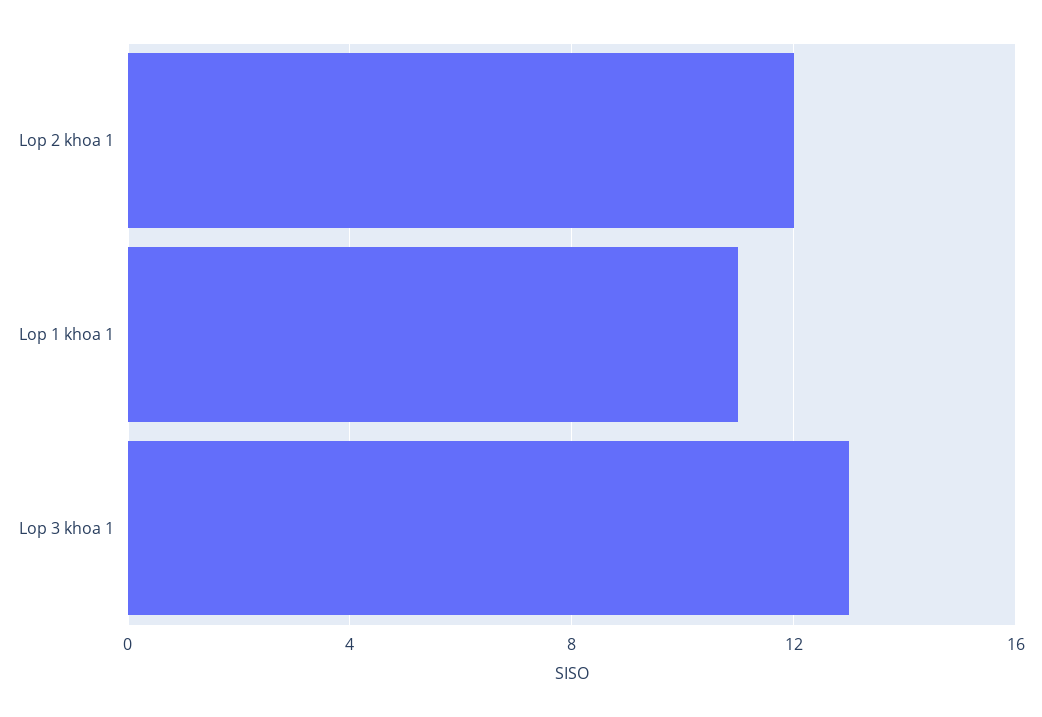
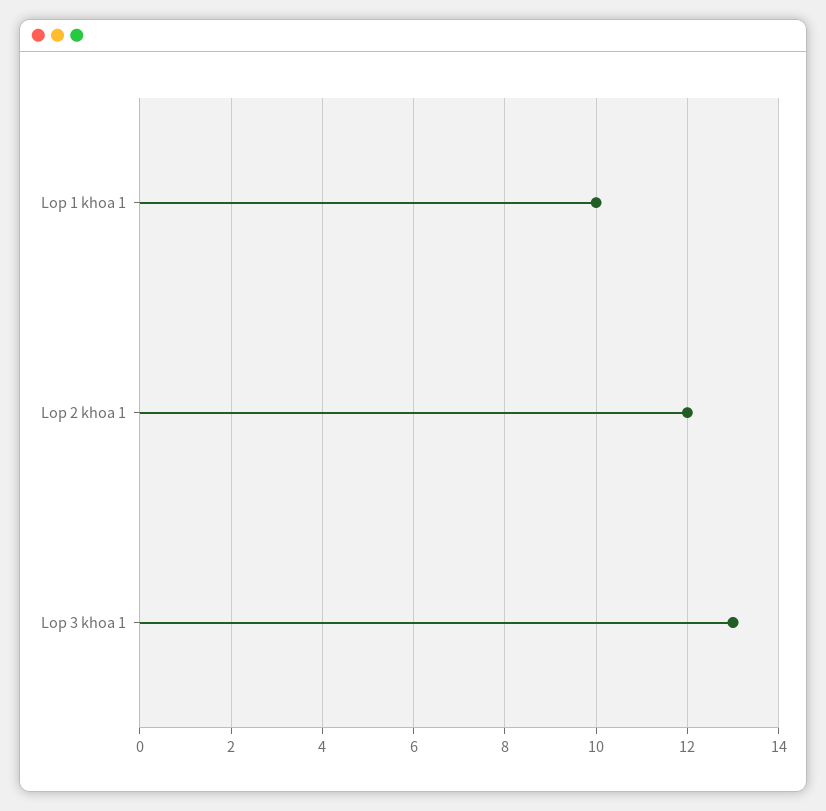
  {
    "Lop 2 khoa 1": 12,
-   "Lop 1 khoa 1": 11,
+   "Lop 1 khoa 1": 10,
    "Lop 3 khoa 1": 13
  }

